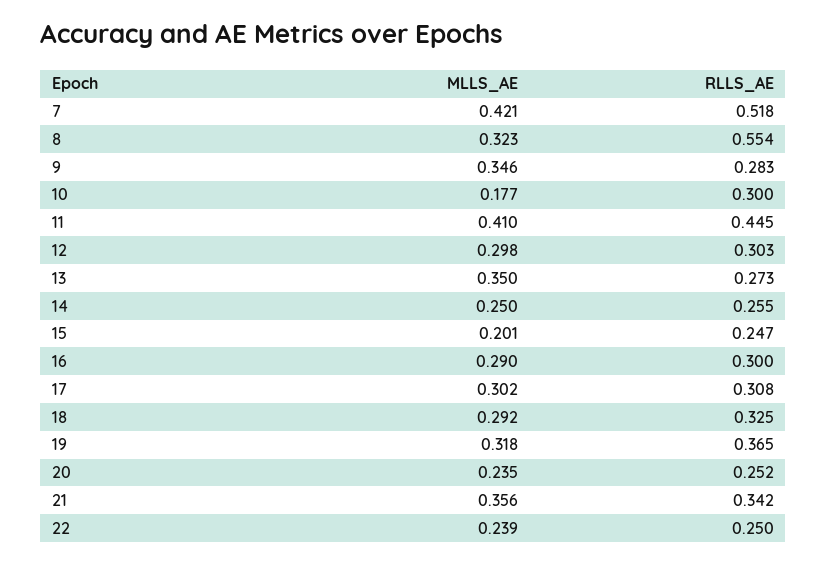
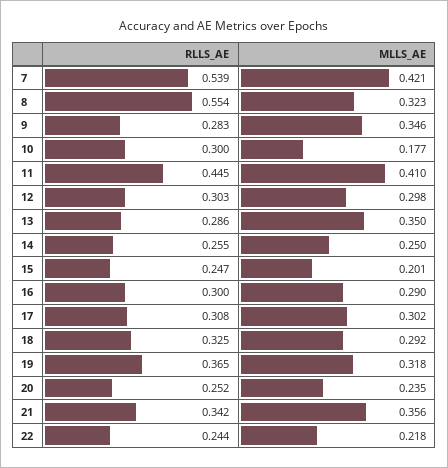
  {
    "MLLS_AE": {
      "7": 0.421,
      "8": 0.323,
      "9": 0.346,
      "10": 0.177,
      "11": 0.41,
      "12": 0.298,
      "13": 0.35,
      "14": 0.25,
      "15": 0.201,
      "16": 0.29,
      "17": 0.302,
      "18": 0.292,
      "19": 0.318,
      "20": 0.235,
      "21": 0.356,
-     "22": 0.239
+     "22": 0.218
    },
    "RLLS_AE": {
-     "7": 0.518,
+     "7": 0.539,
      "8": 0.554,
      "9": 0.283,
      "10": 0.3,
      "11": 0.445,
      "12": 0.303,
-     "13": 0.273,
+     "13": 0.286,
      "14": 0.255,
      "15": 0.247,
      "16": 0.3,
      "17": 0.308,
      "18": 0.325,
      "19": 0.365,
      "20": 0.252,
      "21": 0.342,
-     "22": 0.25
+     "22": 0.244
    }
  }

